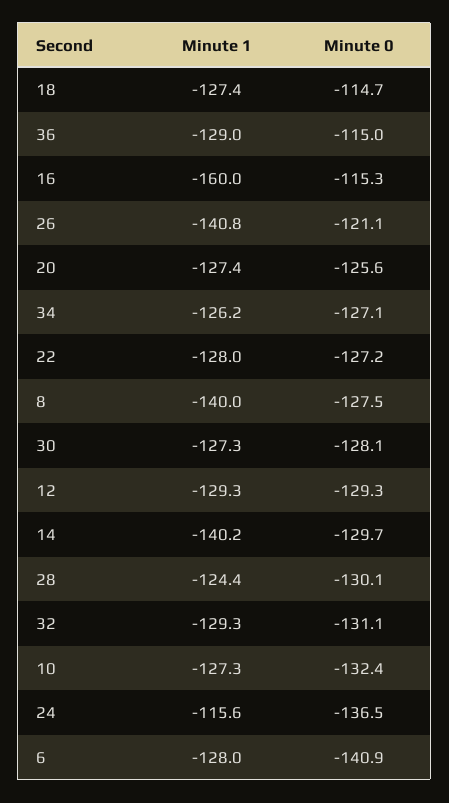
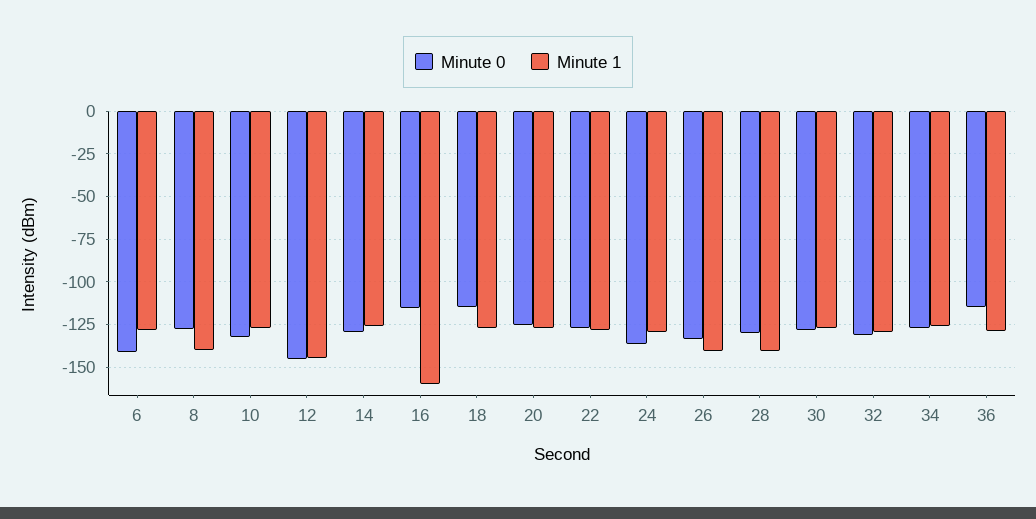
  {
    "Minute 1": {
      "18": -127.4,
      "36": -129,
      "16": -160,
      "26": -140.8,
      "20": -127.4,
      "34": -126.2,
      "22": -128,
      "8": -140,
      "30": -127.3,
-     "12": -129.3,
+     "12": -145,
-     "14": -140.2,
+     "14": -125,
-     "28": -124.4,
+     "28": -140,
      "32": -129.3,
      "10": -127.3,
-     "24": -115.6,
+     "24": -130,
      "6": -128
    },
    "Minute 0": {
      "18": -114.7,
      "36": -115,
      "16": -115.3,
-     "26": -121.1,
+     "26": -135,
      "20": -125.6,
      "34": -127.1,
      "22": -127.2,
      "8": -127.5,
      "30": -128.1,
-     "12": -129.3,
+     "12": -145,
      "14": -129.7,
      "28": -130.1,
      "32": -131.1,
      "10": -132.4,
      "24": -136.5,
      "6": -140.9
    }
  }

